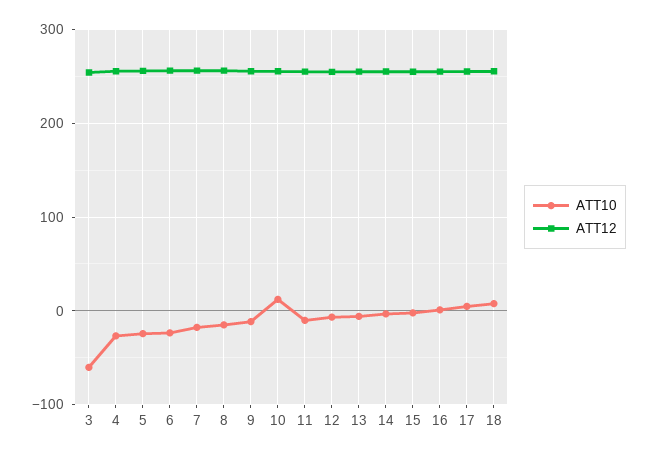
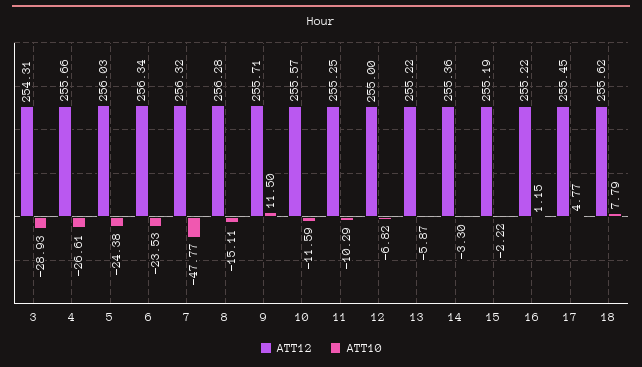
  {
    "ATT10": {
-     "3": -60,
+     "3": -28.93,
      "4": -26.61,
      "5": -24.38,
      "6": -23.53,
-     "7": -20,
+     "7": -47.77,
      "8": -15.11,
-     "9": -10,
+     "9": 11.5,
-     "10": 10,
+     "10": -11.59,
      "11": -10.29,
      "12": -6.82,
      "13": -5.87,
      "14": -3.3,
      "15": -2.22,
      "16": 1.15,
      "17": 4.77,
      "18": 7.79
    },
    "ATT12": {
      "3": 254.31,
      "4": 255.66,
      "5": 256.03,
      "6": 256.34,
      "7": 256.32,
      "8": 256.28,
      "9": 255.71,
      "10": 255.57,
      "11": 255.25,
      "12": 255,
      "13": 255.22,
      "14": 255.36,
      "15": 255.19,
      "16": 255.22,
      "17": 255.45,
      "18": 255.62
    }
  }

